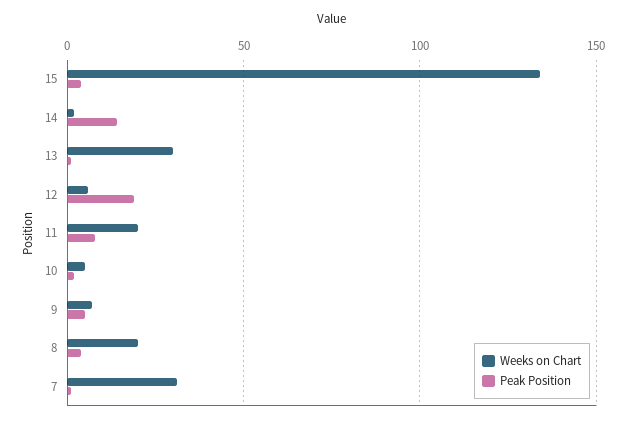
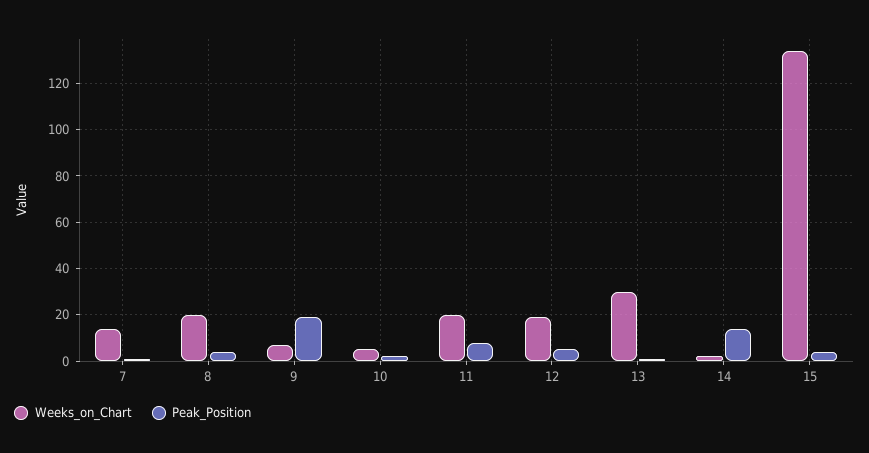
  {
    "Weeks on Chart": {
      "15": 135,
      "14": 0,
      "13": 30,
-     "12": 5,
+     "12": 20,
      "11": 20,
      "10": 5,
      "9": 5,
      "8": 20,
-     "7": 30
+     "7": 15
    },
    "Peak Position": {
      "15": 5,
      "14": 15,
      "13": 0,
-     "12": 20,
+     "12": 5,
      "11": 10,
      "10": 0,
-     "9": 5,
+     "9": 20,
      "8": 5,
      "7": 0
    }
  }

